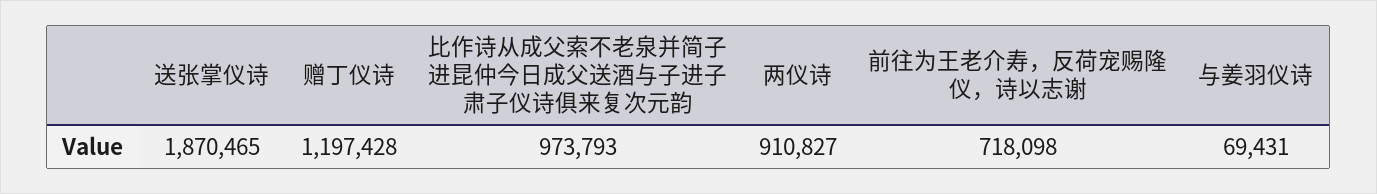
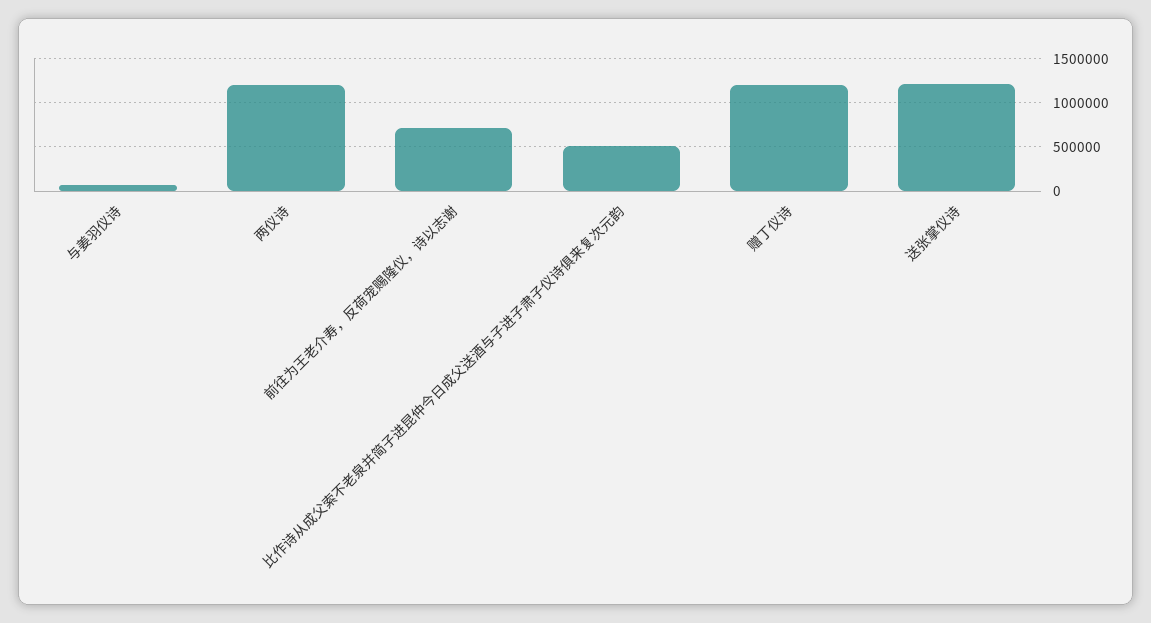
  {
-   "送张掌仪诗": 1870465,
+   "送张掌仪诗": 1200000,
    "赠丁仪诗": 1197428,
-   "比作诗从成父索不老泉并简子进昆仲今日成父送酒与子进子肃子仪诗俱来复次元韵": 973793,
+   "比作诗从成父索不老泉并简子进昆仲今日成父送酒与子进子肃子仪诗俱来复次元韵": 500000,
-   "两仪诗": 910827,
+   "两仪诗": 1200000,
    "前往为王老介寿，反荷宠赐隆仪，诗以志谢": 718098,
    "与姜羽仪诗": 69431
  }

